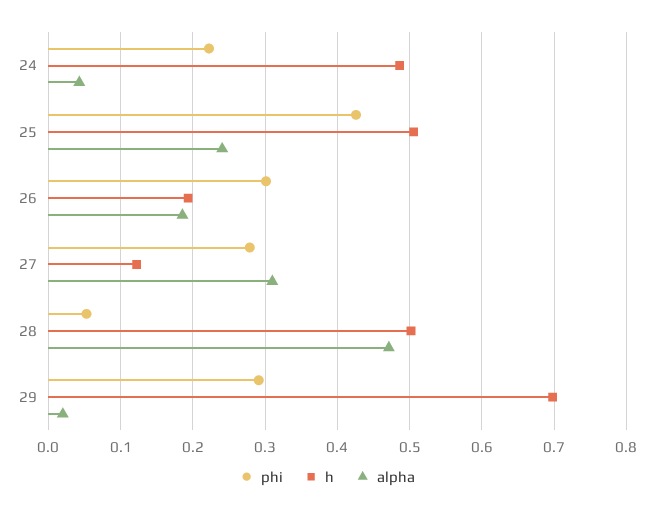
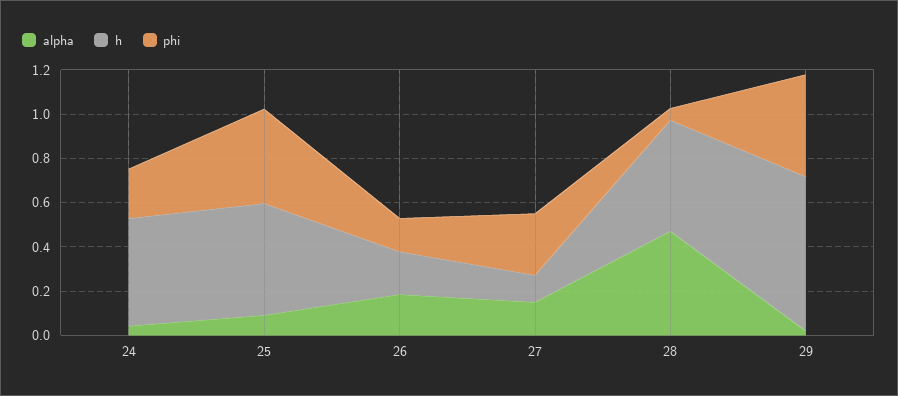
  {
    "phi": {
      "24": 0.22,
      "25": 0.43,
-     "26": 0.3,
+     "26": 0.15,
      "27": 0.28,
      "28": 0.05,
-     "29": 0.29
+     "29": 0.45
    },
    "h": {
      "24": 0.49,
      "25": 0.51,
      "26": 0.19,
      "27": 0.12,
      "28": 0.5,
      "29": 0.7
    },
    "alpha": {
      "24": 0.04,
-     "25": 0.24,
+     "25": 0.1,
      "26": 0.19,
-     "27": 0.31,
+     "27": 0.15,
      "28": 0.47,
      "29": 0.02
    }
  }

